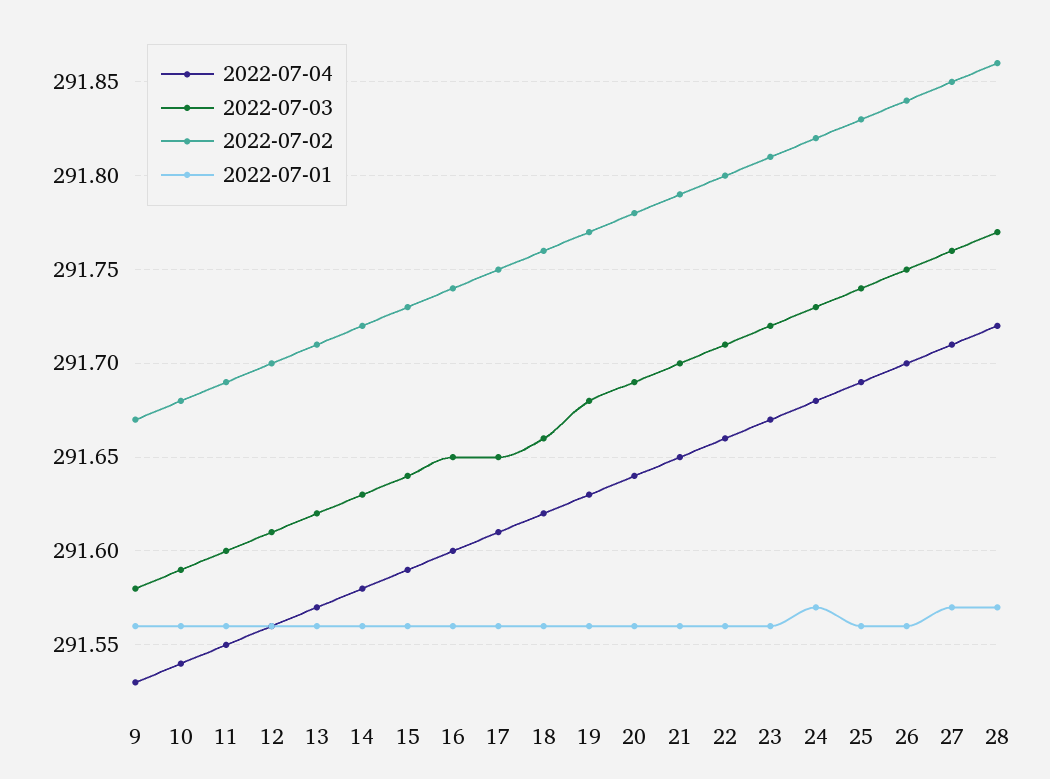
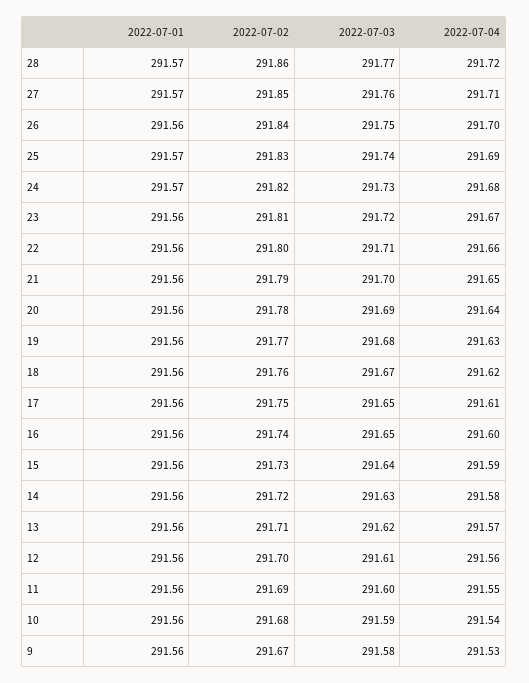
  {
    "2022-07-04": {
      "9": 291.53,
      "10": 291.54,
      "11": 291.55,
      "12": 291.56,
      "13": 291.57,
      "14": 291.58,
      "15": 291.59,
      "16": 291.6,
      "17": 291.61,
      "18": 291.62,
      "19": 291.63,
      "20": 291.64,
      "21": 291.65,
      "22": 291.66,
      "23": 291.67,
      "24": 291.68,
      "25": 291.69,
      "26": 291.7,
      "27": 291.71,
      "28": 291.72
    },
    "2022-07-03": {
      "9": 291.58,
      "10": 291.59,
      "11": 291.6,
      "12": 291.61,
      "13": 291.62,
      "14": 291.63,
      "15": 291.64,
      "16": 291.65,
      "17": 291.65,
-     "18": 291.66,
+     "18": 291.67,
      "19": 291.68,
      "20": 291.69,
      "21": 291.7,
      "22": 291.71,
      "23": 291.72,
      "24": 291.73,
      "25": 291.74,
      "26": 291.75,
      "27": 291.76,
      "28": 291.77
    },
    "2022-07-02": {
      "9": 291.67,
      "10": 291.68,
      "11": 291.69,
      "12": 291.7,
      "13": 291.71,
      "14": 291.72,
      "15": 291.73,
      "16": 291.74,
      "17": 291.75,
      "18": 291.76,
      "19": 291.77,
      "20": 291.78,
      "21": 291.79,
      "22": 291.8,
      "23": 291.81,
      "24": 291.82,
      "25": 291.83,
      "26": 291.84,
      "27": 291.85,
      "28": 291.86
    },
    "2022-07-01": {
      "9": 291.56,
      "10": 291.56,
      "11": 291.56,
      "12": 291.56,
      "13": 291.56,
      "14": 291.56,
      "15": 291.56,
      "16": 291.56,
      "17": 291.56,
      "18": 291.56,
      "19": 291.56,
      "20": 291.56,
      "21": 291.56,
      "22": 291.56,
      "23": 291.56,
      "24": 291.57,
-     "25": 291.56,
+     "25": 291.57,
      "26": 291.56,
      "27": 291.57,
      "28": 291.57
    }
  }

